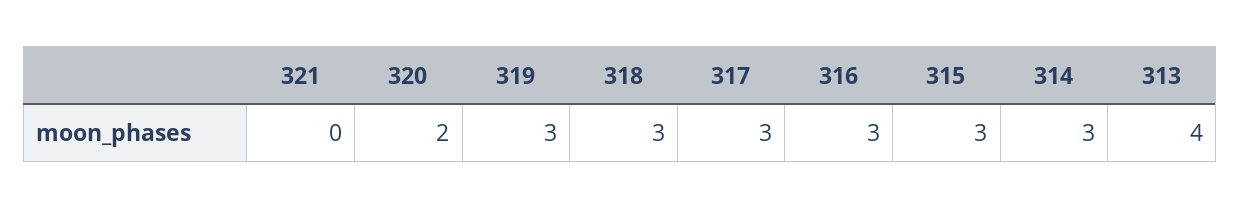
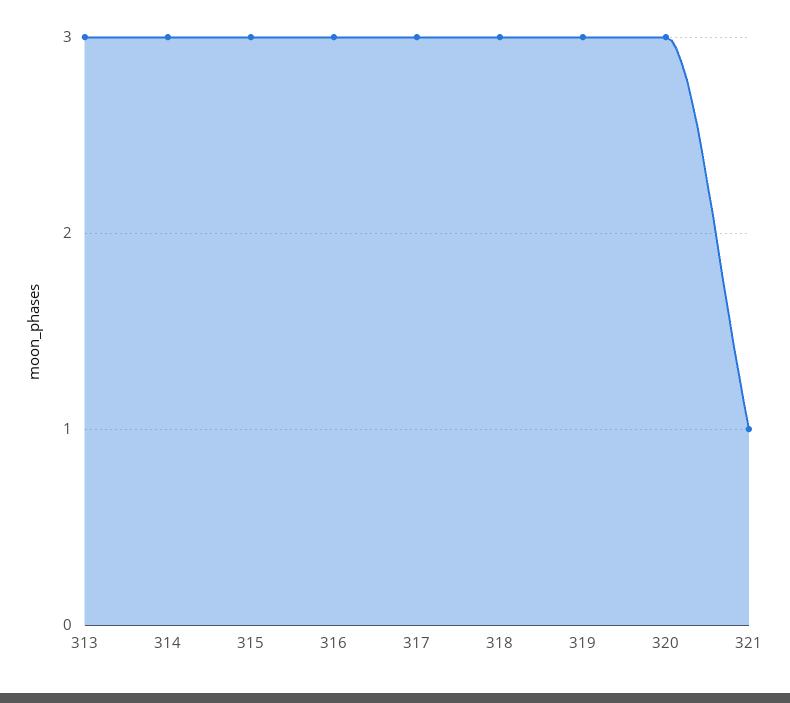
  {
-   "321": 0,
+   "321": 1,
-   "320": 2,
+   "320": 3,
    "319": 3,
    "318": 3,
    "317": 3,
    "316": 3,
    "315": 3,
    "314": 3,
-   "313": 4
+   "313": 3
  }

